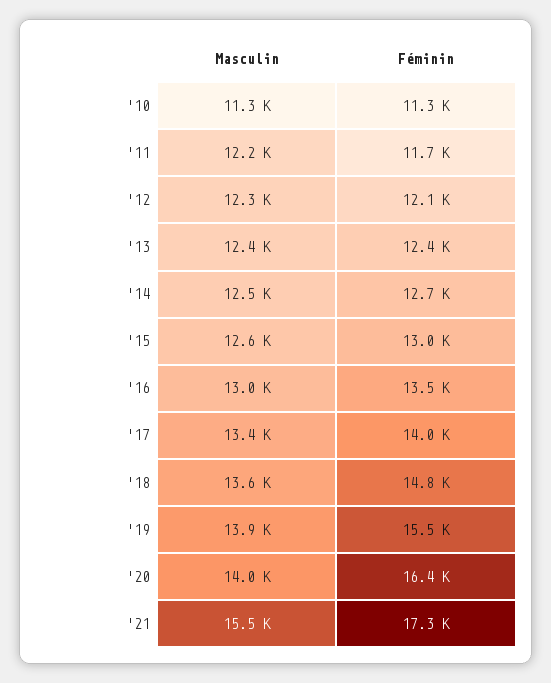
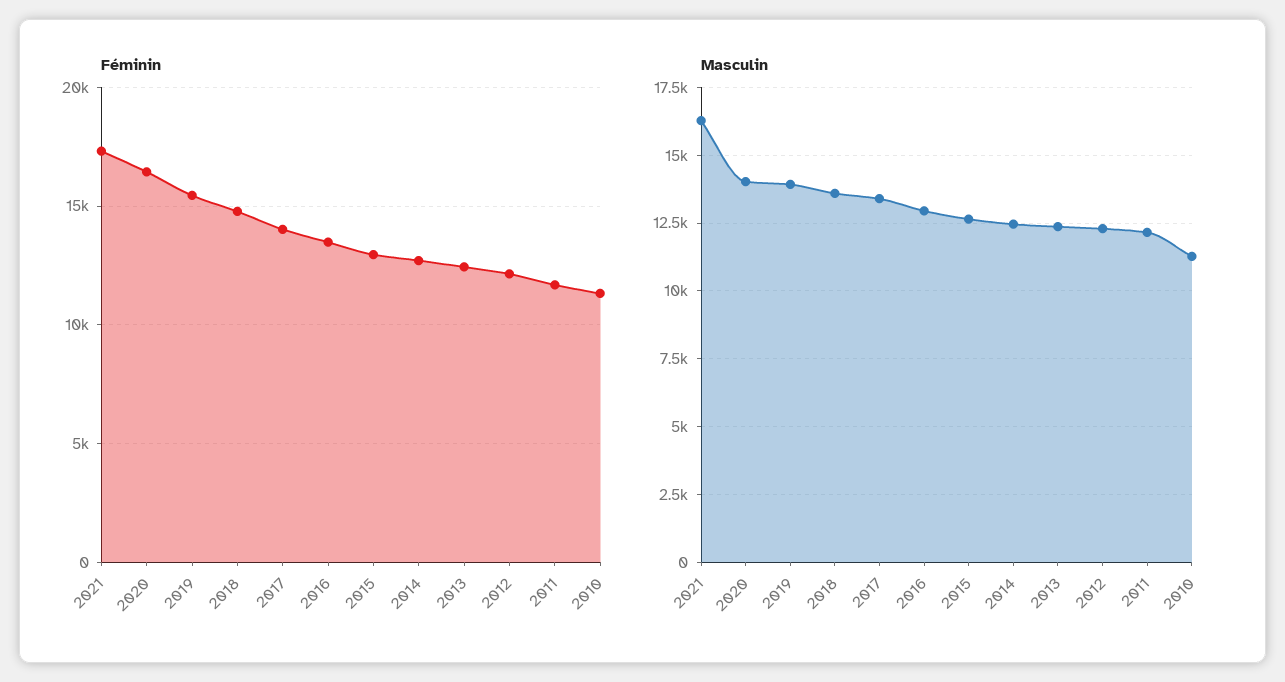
  {
    "Masculin": {
      "'10": 11300,
      "'11": 12200,
      "'12": 12300,
      "'13": 12400,
      "'14": 12500,
      "'15": 12600,
      "'16": 13000,
      "'17": 13400,
      "'18": 13600,
      "'19": 13900,
      "'20": 14000,
-     "'21": 15500
+     "'21": 16250
    },
    "Féminin": {
      "'10": 11300,
      "'11": 11700,
      "'12": 12100,
      "'13": 12400,
      "'14": 12700,
      "'15": 13000,
      "'16": 13500,
      "'17": 14000,
      "'18": 14800,
      "'19": 15500,
      "'20": 16400,
      "'21": 17300
    }
  }

